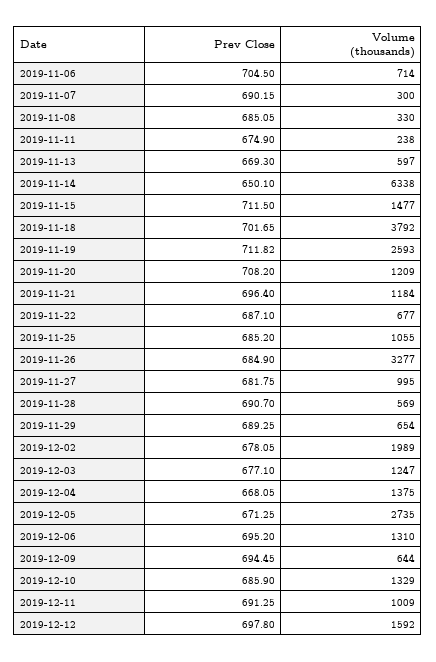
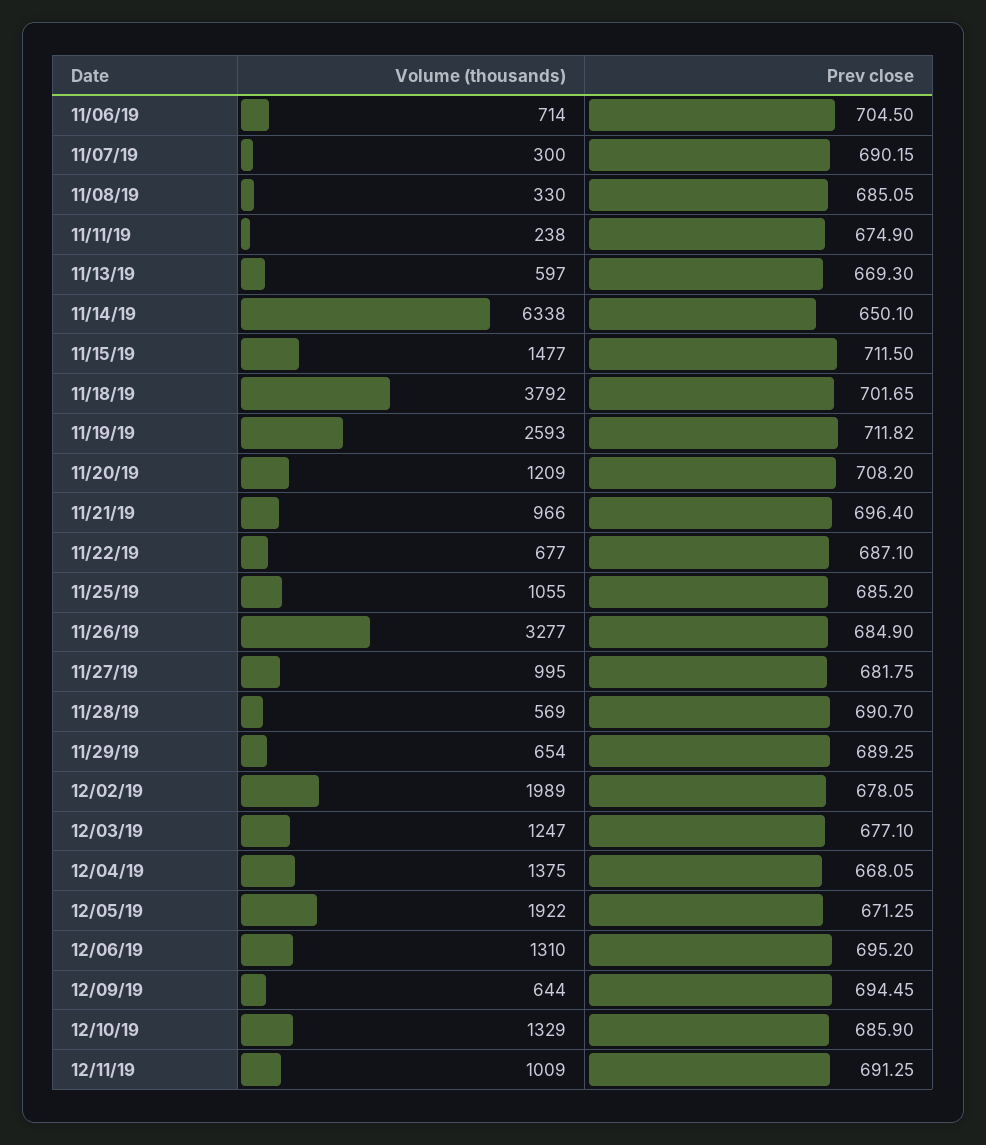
  {
    "Prev Close": {
      "2019-11-06": 704.5,
      "2019-11-07": 690.15,
      "2019-11-08": 685.05,
      "2019-11-11": 674.9,
      "2019-11-13": 669.3,
      "2019-11-14": 650.1,
      "2019-11-15": 711.5,
      "2019-11-18": 701.65,
      "2019-11-19": 711.82,
      "2019-11-20": 708.2,
      "2019-11-21": 696.4,
      "2019-11-22": 687.1,
      "2019-11-25": 685.2,
      "2019-11-26": 684.9,
      "2019-11-27": 681.75,
      "2019-11-28": 690.7,
      "2019-11-29": 689.25,
      "2019-12-02": 678.05,
      "2019-12-03": 677.1,
      "2019-12-04": 668.05,
      "2019-12-05": 671.25,
      "2019-12-06": 695.2,
      "2019-12-09": 694.45,
      "2019-12-10": 685.9,
-     "2019-12-11": 691.25,
+     "2019-12-11": 691.25
-     "2019-12-12": 697.8
    },
    "Volume (thousands)": {
      "2019-11-06": 714,
      "2019-11-07": 300,
      "2019-11-08": 330,
      "2019-11-11": 238,
      "2019-11-13": 597,
      "2019-11-14": 6338,
      "2019-11-15": 1477,
      "2019-11-18": 3792,
      "2019-11-19": 2593,
      "2019-11-20": 1209,
-     "2019-11-21": 1184,
+     "2019-11-21": 966,
      "2019-11-22": 677,
      "2019-11-25": 1055,
      "2019-11-26": 3277,
      "2019-11-27": 995,
      "2019-11-28": 569,
      "2019-11-29": 654,
      "2019-12-02": 1989,
      "2019-12-03": 1247,
      "2019-12-04": 1375,
-     "2019-12-05": 2735,
+     "2019-12-05": 1922,
      "2019-12-06": 1310,
      "2019-12-09": 644,
      "2019-12-10": 1329,
-     "2019-12-11": 1009,
+     "2019-12-11": 1009
-     "2019-12-12": 1592
    }
  }

